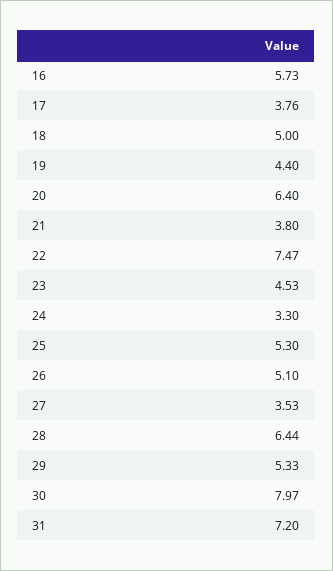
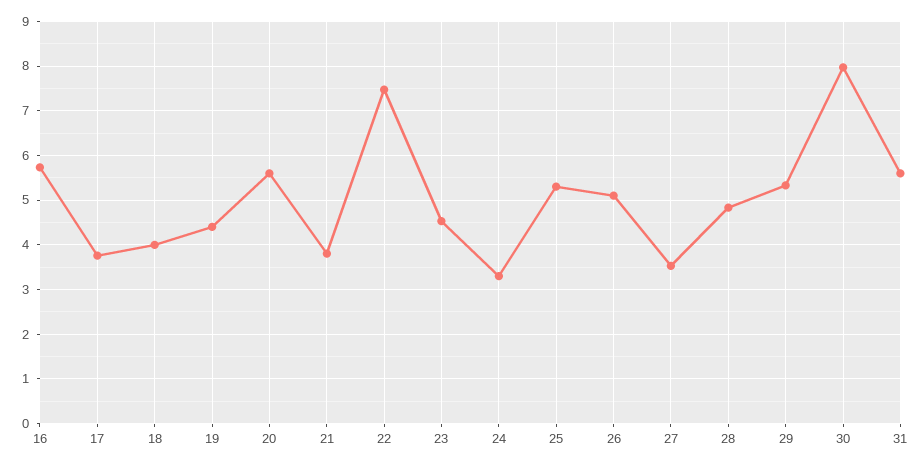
  {
    "16": 5.73,
    "17": 3.76,
-   "18": 5,
+   "18": 4,
    "19": 4.4,
-   "20": 6.4,
+   "20": 5.6,
    "21": 3.8,
    "22": 7.47,
    "23": 4.53,
    "24": 3.3,
    "25": 5.3,
    "26": 5.1,
    "27": 3.53,
-   "28": 6.44,
+   "28": 4.8,
    "29": 5.33,
    "30": 7.97,
-   "31": 7.2
+   "31": 5.6
  }

